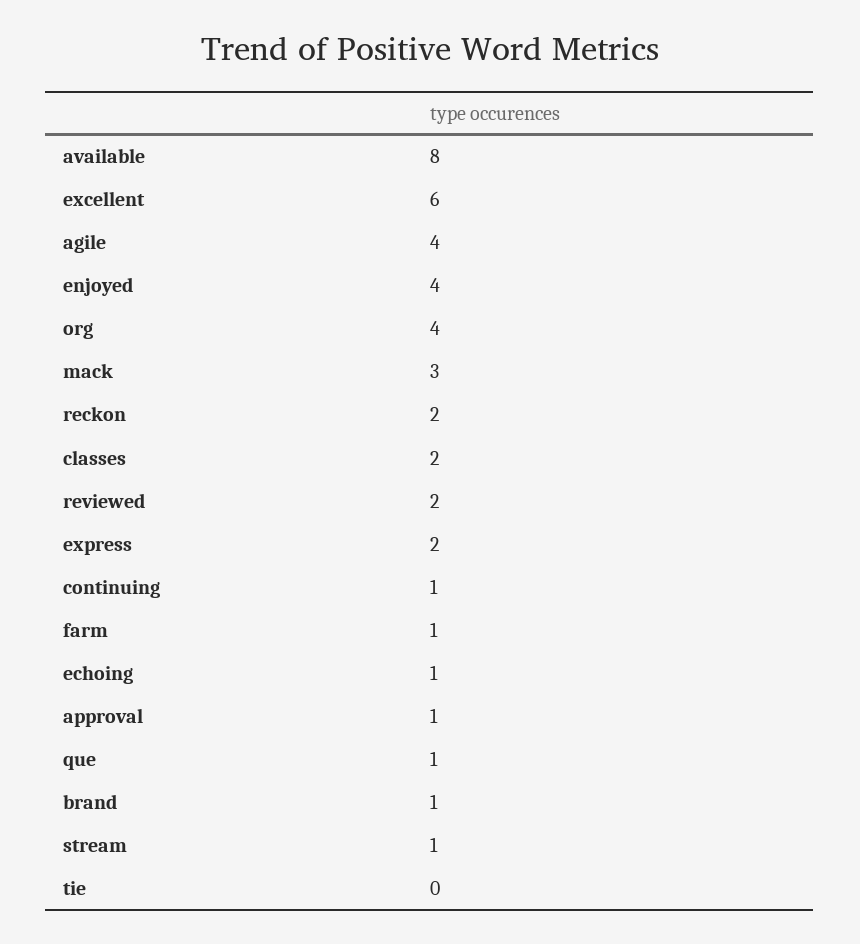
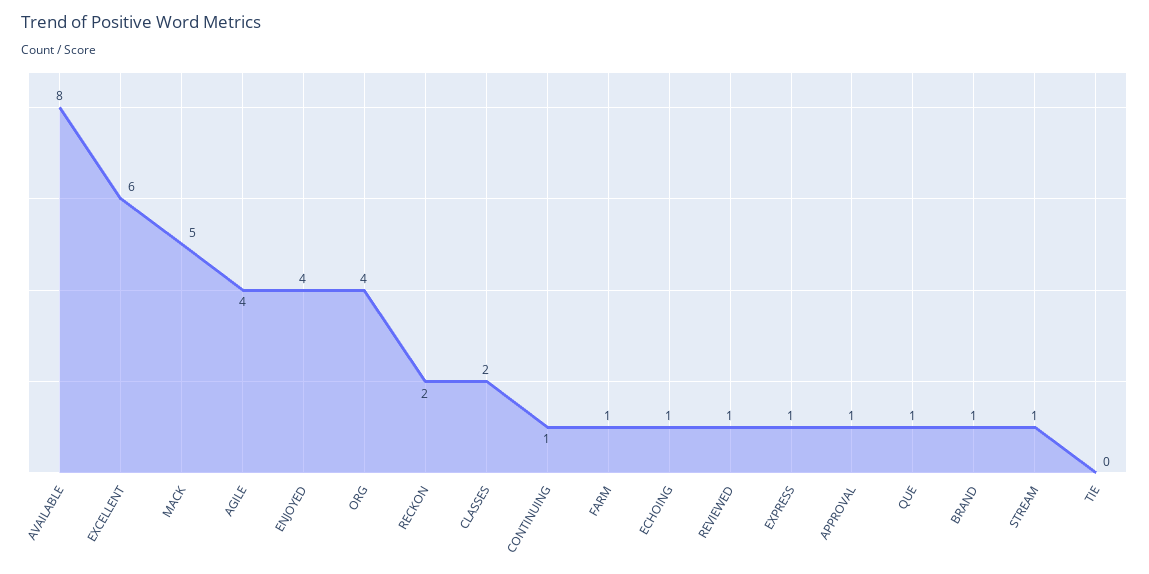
  {
    "available": 8,
    "excellent": 6,
    "agile": 4,
    "enjoyed": 4,
    "org": 4,
-   "mack": 3,
+   "mack": 5,
    "reckon": 2,
    "classes": 2,
-   "reviewed": 2,
+   "reviewed": 1,
-   "express": 2,
+   "express": 1,
    "continuing": 1,
    "farm": 1,
    "echoing": 1,
    "approval": 1,
    "que": 1,
    "brand": 1,
    "stream": 1,
    "tie": 0
  }

